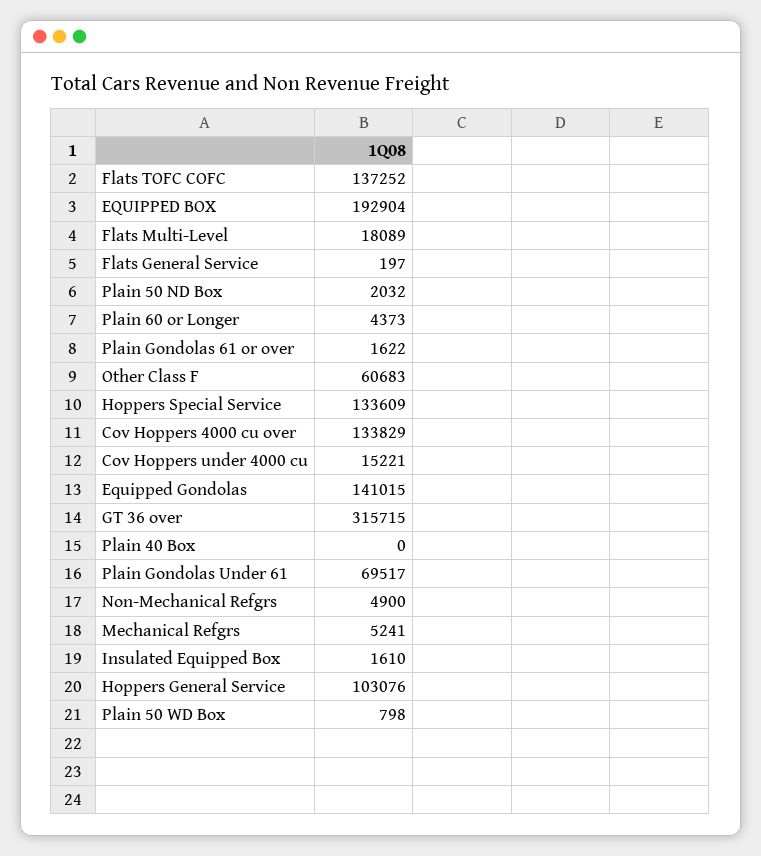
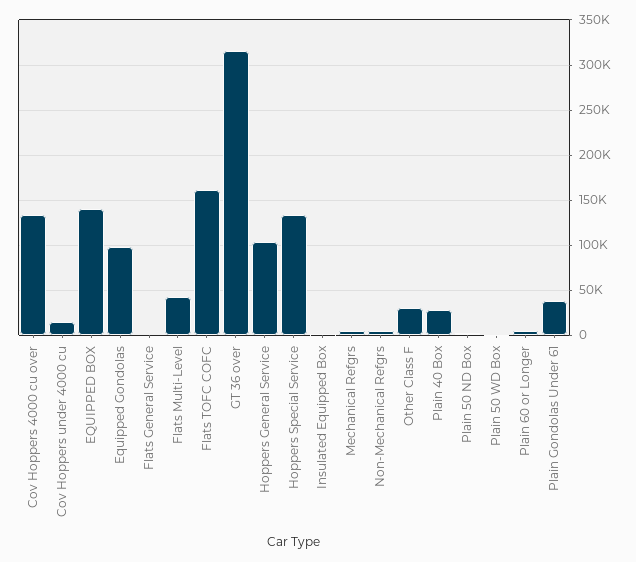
  {
-   "Flats TOFC COFC": 137252,
+   "Flats TOFC COFC": 160000,
-   "EQUIPPED BOX": 192904,
+   "EQUIPPED BOX": 140000,
-   "Flats Multi-Level": 18089,
+   "Flats Multi-Level": 40000,
    "Flats General Service": 197,
    "Plain 50 ND Box": 2032,
    "Plain 60 or Longer": 4373,
-   "Plain Gondolas 61 or over": 1622,
-   "Other Class F": 60683,
+   "Other Class F": 30000,
    "Hoppers Special Service": 133609,
    "Cov Hoppers 4000 cu over": 133829,
    "Cov Hoppers under 4000 cu": 15221,
-   "Equipped Gondolas": 141015,
+   "Equipped Gondolas": 100000,
    "GT 36 over": 315715,
-   "Plain 40 Box": 0,
+   "Plain 40 Box": 30000,
-   "Plain Gondolas Under 61": 69517,
+   "Plain Gondolas Under 61": 40000,
    "Non-Mechanical Refgrs": 4900,
    "Mechanical Refgrs": 5241,
    "Insulated Equipped Box": 1610,
    "Hoppers General Service": 103076,
    "Plain 50 WD Box": 798
  }

